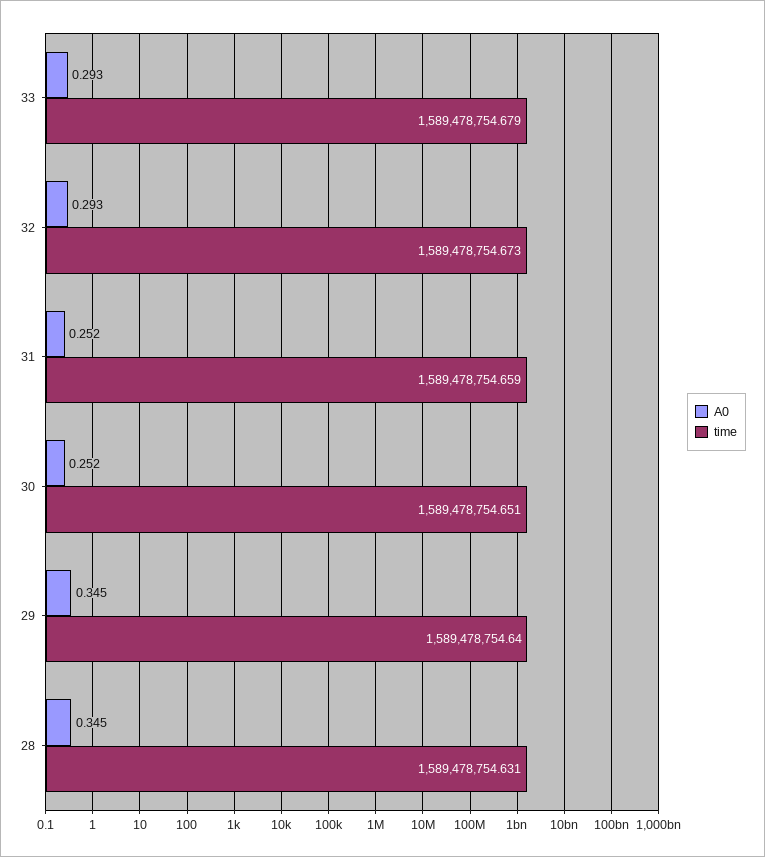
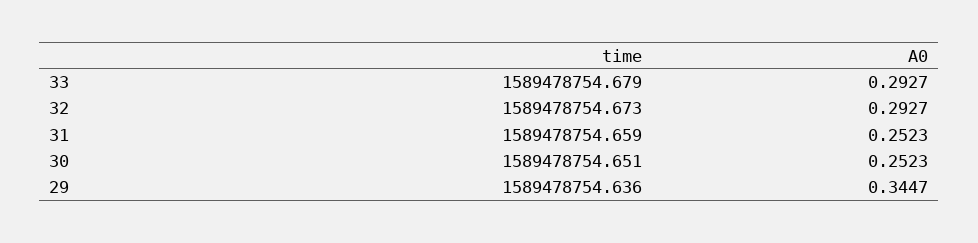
  {
    "A0": {
      "33": 0.2927,
      "32": 0.2927,
      "31": 0.2523,
      "30": 0.2523,
-     "29": 0.3447,
+     "29": 0.3447
-     "28": 0.345
    },
    "time": {
      "33": 1589478754.679,
      "32": 1589478754.673,
      "31": 1589478754.659,
      "30": 1589478754.651,
-     "29": 1589478754.64,
+     "29": 1589478754.636
-     "28": 1589478754.631
    }
  }

